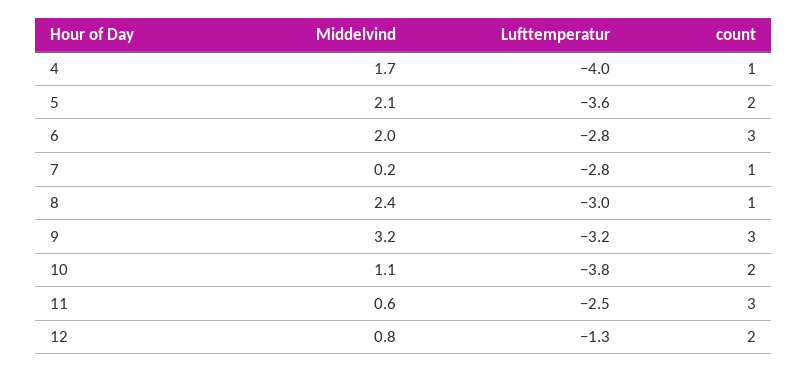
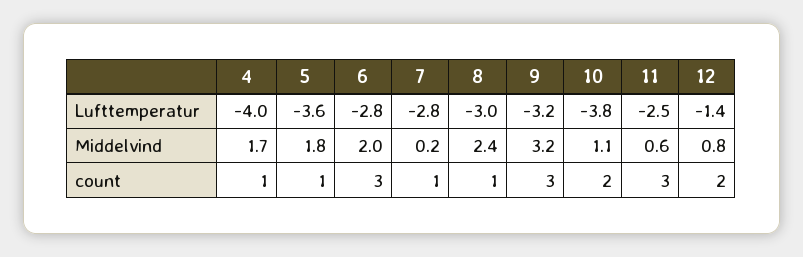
  {
    "Middelvind": {
      "4": 1.7,
-     "5": 2.1,
+     "5": 1.8,
      "6": 2,
      "7": 0.2,
      "8": 2.4,
      "9": 3.2,
      "10": 1.1,
      "11": 0.6,
      "12": 0.8
    },
    "Lufttemperatur": {
      "4": -4,
      "5": -3.6,
      "6": -2.8,
      "7": -2.8,
      "8": -3,
      "9": -3.2,
      "10": -3.8,
      "11": -2.5,
-     "12": -1.3
+     "12": -1.4
    },
    "count": {
      "4": 1,
-     "5": 2,
+     "5": 1,
      "6": 3,
      "7": 1,
      "8": 1,
      "9": 3,
      "10": 2,
      "11": 3,
      "12": 2
    }
  }

